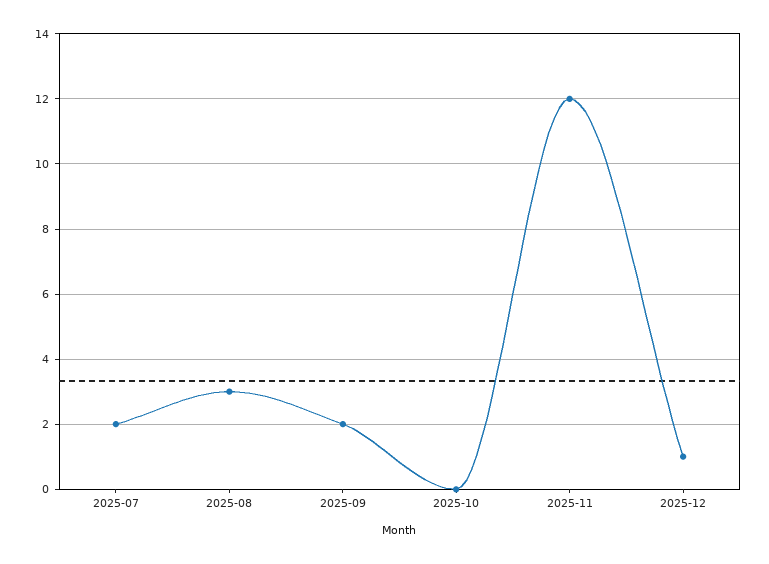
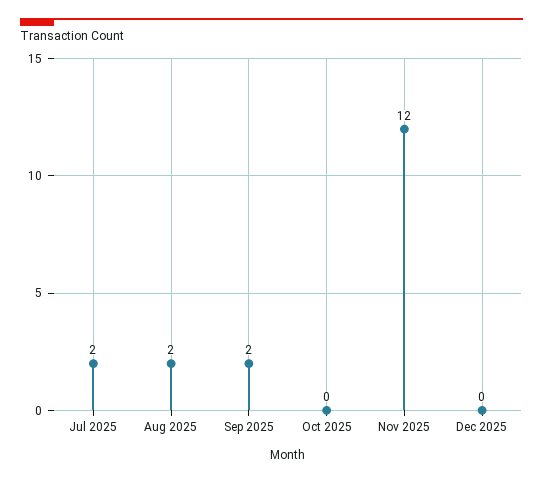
  {
    "2025-07": 2,
-   "2025-08": 3,
+   "2025-08": 2,
    "2025-09": 2,
    "2025-10": 0,
    "2025-11": 12,
-   "2025-12": 1
+   "2025-12": 0
  }

